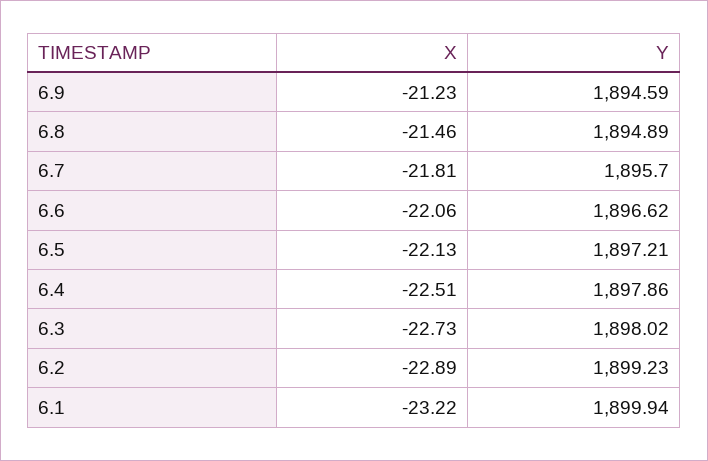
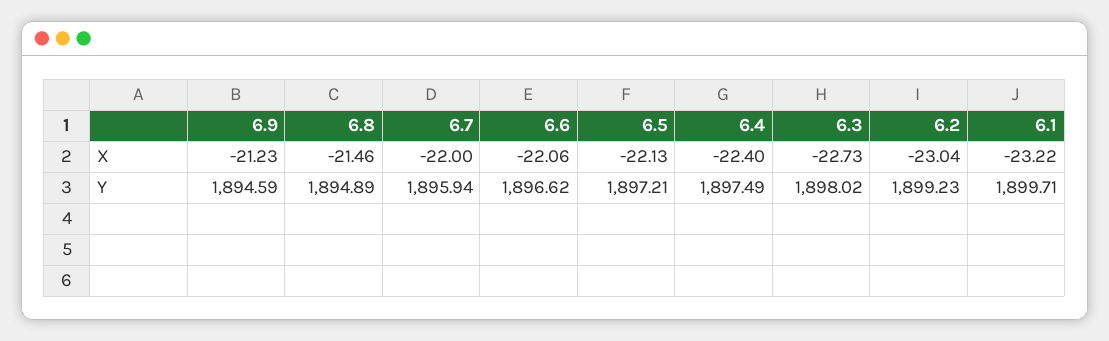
  {
    "X": {
      "6.9": -21.23,
      "6.8": -21.46,
-     "6.7": -21.81,
+     "6.7": -22,
      "6.6": -22.06,
      "6.5": -22.13,
-     "6.4": -22.51,
+     "6.4": -22.4,
      "6.3": -22.73,
-     "6.2": -22.89,
+     "6.2": -23.04,
      "6.1": -23.22
    },
    "Y": {
      "6.9": 1894.59,
      "6.8": 1894.89,
-     "6.7": 1895.7,
+     "6.7": 1895.94,
      "6.6": 1896.62,
      "6.5": 1897.21,
-     "6.4": 1897.86,
+     "6.4": 1897.49,
      "6.3": 1898.02,
      "6.2": 1899.23,
-     "6.1": 1899.94
+     "6.1": 1899.71
    }
  }

